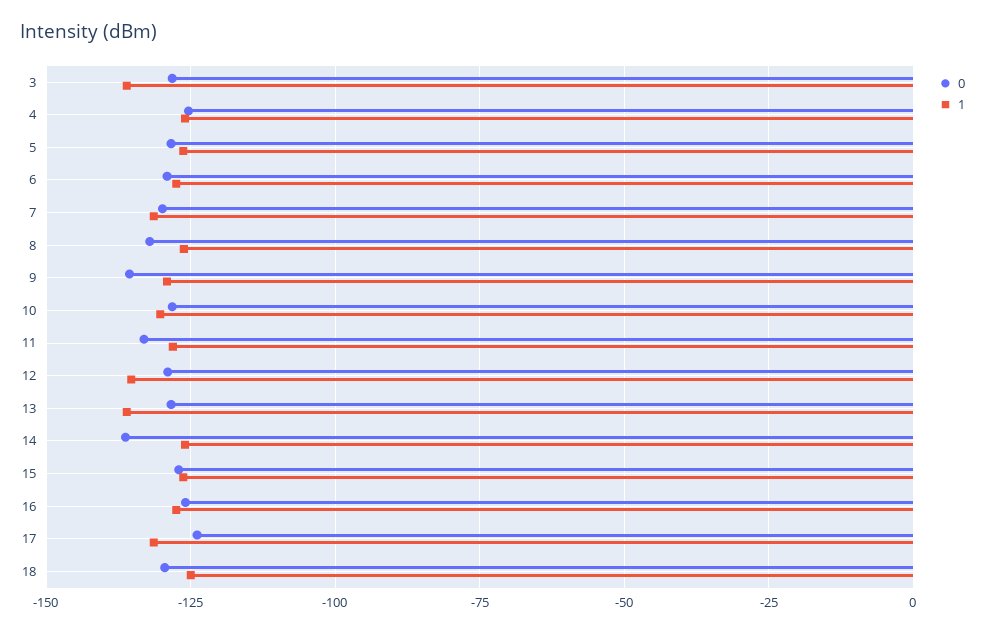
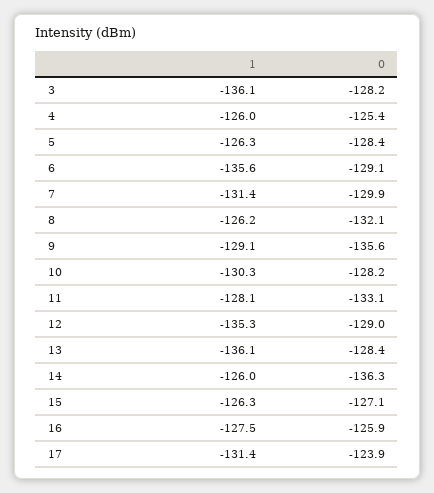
  {
    "0": {
      "3": -128.2,
      "4": -125.4,
      "5": -128.4,
      "6": -129.1,
      "7": -129.9,
      "8": -132.1,
      "9": -135.6,
      "10": -128.2,
      "11": -133.1,
      "12": -129,
      "13": -128.4,
      "14": -136.3,
      "15": -127.1,
      "16": -125.9,
-     "17": -123.9,
+     "17": -123.9
-     "18": -130
    },
    "1": {
      "3": -136.1,
      "4": -126,
      "5": -126.3,
-     "6": -127.5,
+     "6": -135.6,
      "7": -131.4,
      "8": -126.2,
      "9": -129.1,
      "10": -130.3,
      "11": -128.1,
      "12": -135.3,
      "13": -136.1,
      "14": -126,
      "15": -126.3,
      "16": -127.5,
-     "17": -131.4,
+     "17": -131.4
-     "18": -125
    }
  }

